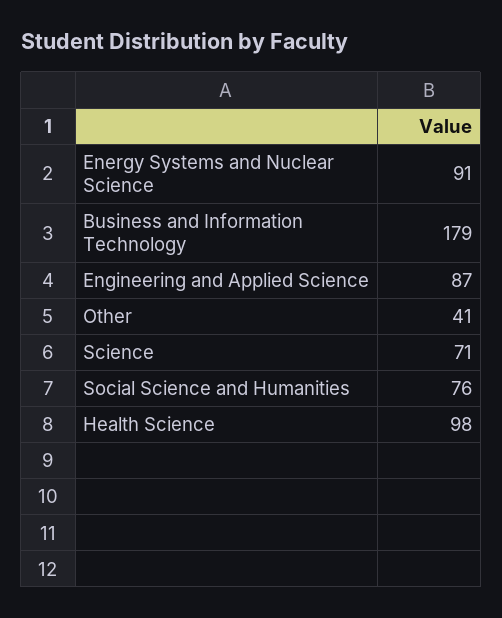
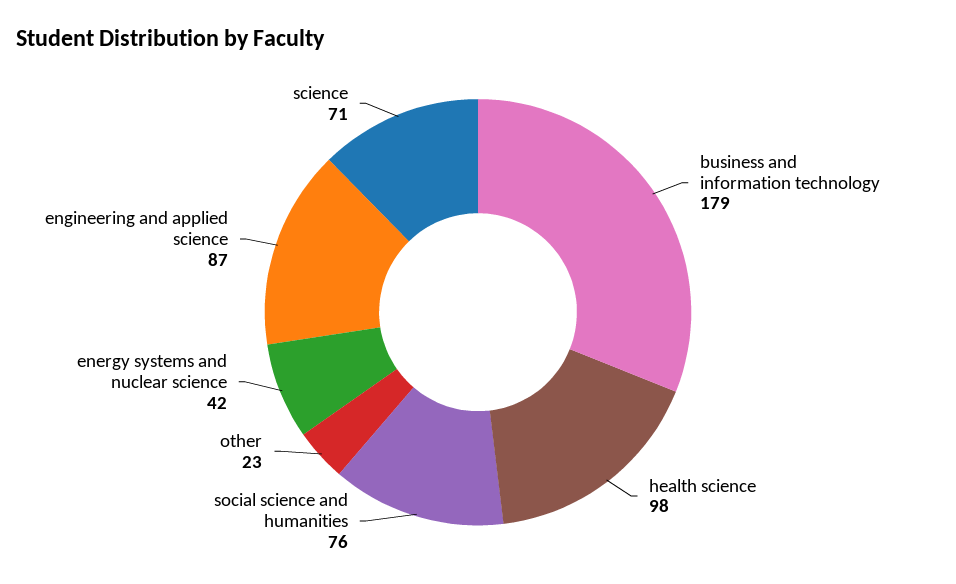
  {
-   "Energy Systems and Nuclear Science": 91,
+   "Energy Systems and Nuclear Science": 42,
    "Business and Information Technology": 179,
    "Engineering and Applied Science": 87,
-   "Other": 41,
+   "Other": 23,
    "Science": 71,
    "Social Science and Humanities": 76,
    "Health Science": 98
  }

